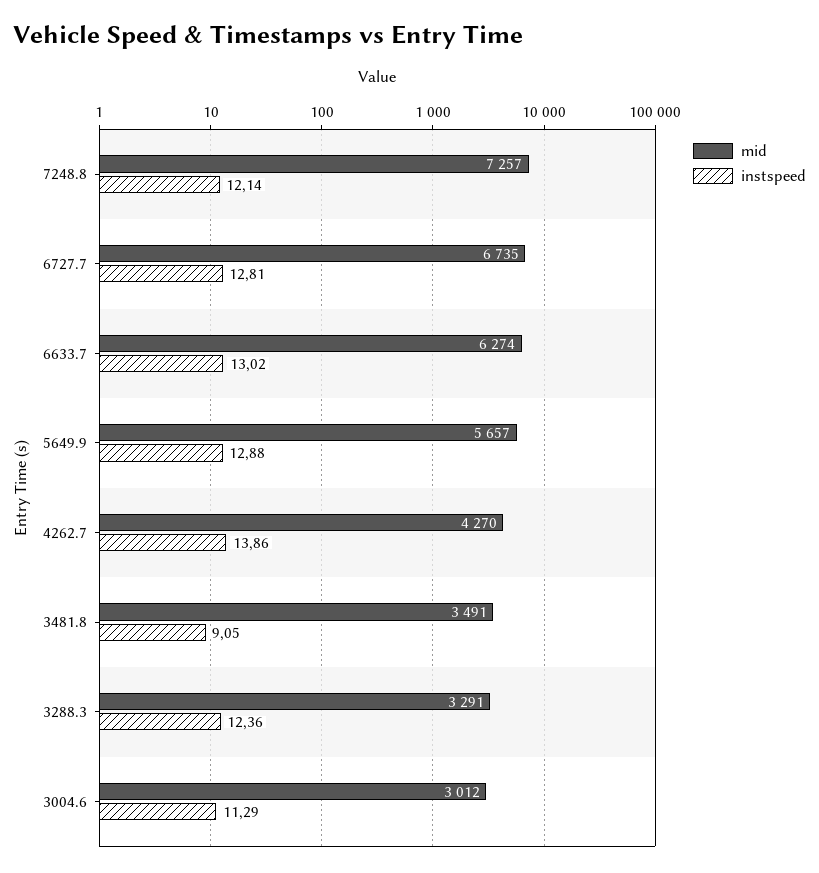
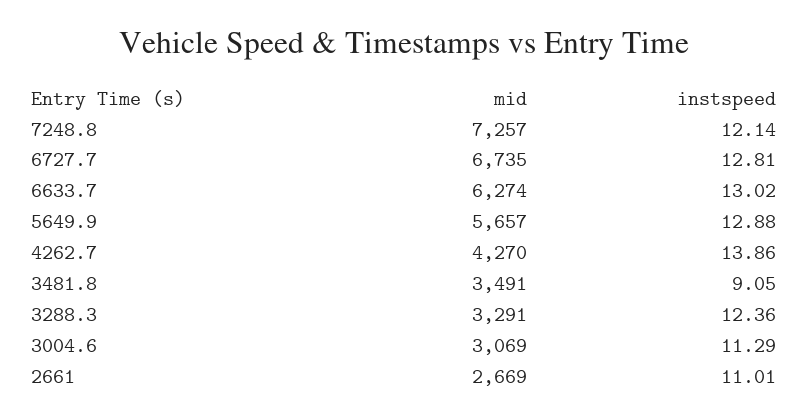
  {
    "mid": {
      "7248.8": 7257,
      "6727.7": 6735,
      "6633.7": 6274,
      "5649.9": 5657,
      "4262.7": 4270,
      "3481.8": 3491,
      "3288.3": 3291,
-     "3004.6": 3012
+     "3004.6": 3069,
+     "2661": 2669
    },
    "instspeed": {
      "7248.8": 12.14,
      "6727.7": 12.81,
      "6633.7": 13.02,
      "5649.9": 12.88,
      "4262.7": 13.86,
      "3481.8": 9.05,
      "3288.3": 12.36,
-     "3004.6": 11.29
+     "3004.6": 11.29,
+     "2661": 11.01
    }
  }

